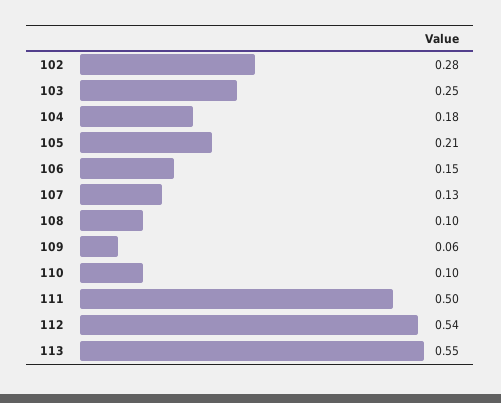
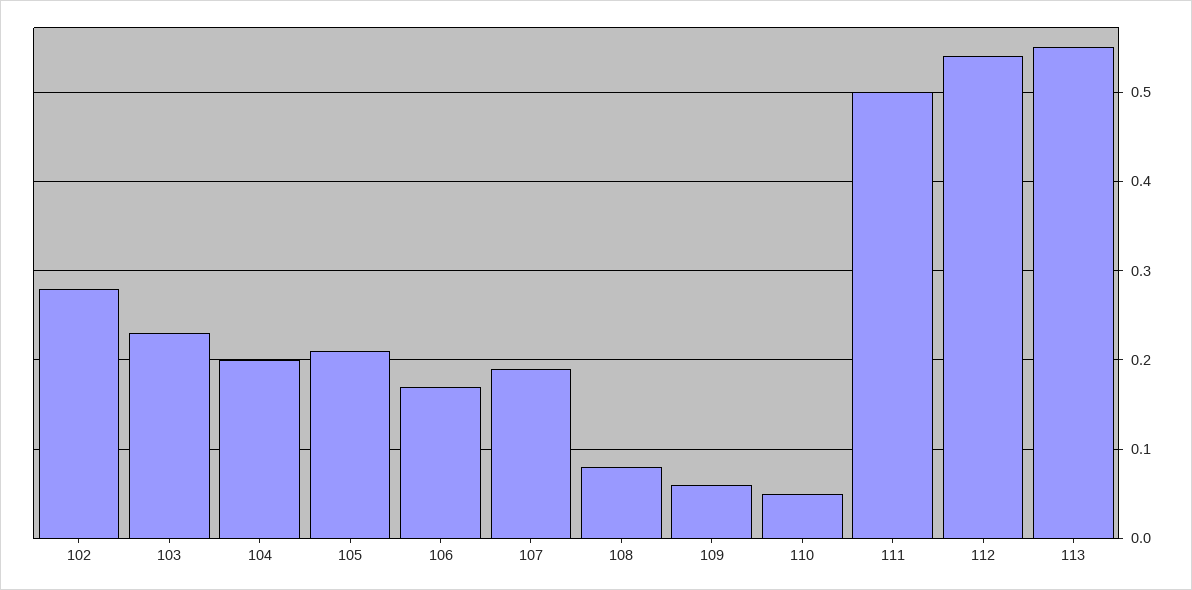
  {
    "102": 0.28,
-   "103": 0.25,
+   "103": 0.23,
-   "104": 0.18,
+   "104": 0.2,
    "105": 0.21,
-   "106": 0.15,
+   "106": 0.17,
-   "107": 0.13,
+   "107": 0.19,
-   "108": 0.1,
+   "108": 0.08,
    "109": 0.06,
-   "110": 0.1,
+   "110": 0.05,
    "111": 0.5,
    "112": 0.54,
    "113": 0.55
  }

